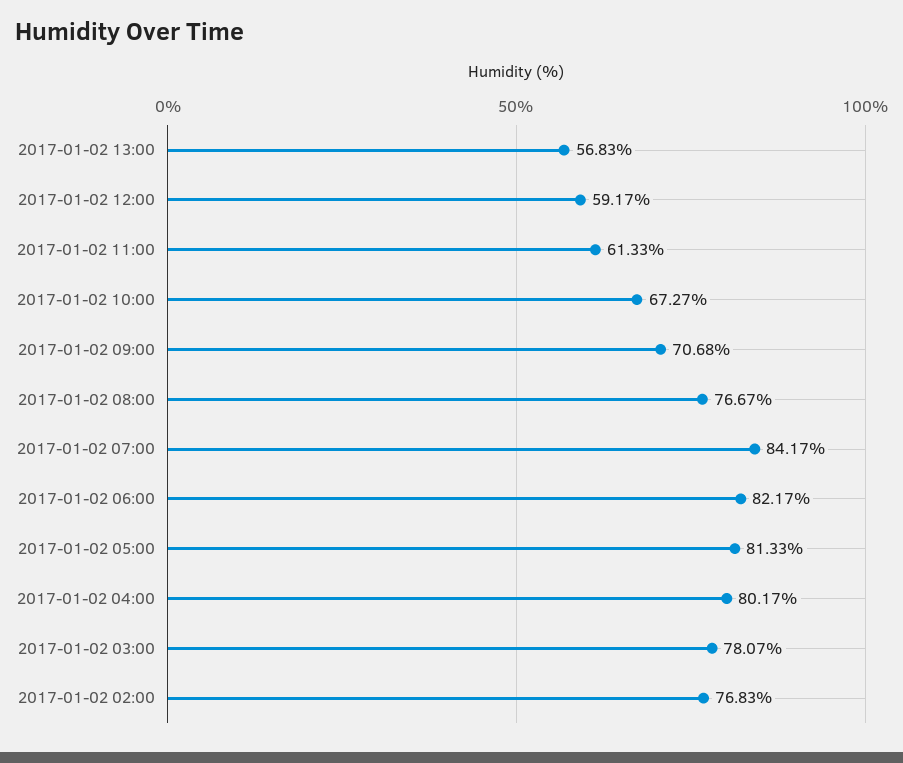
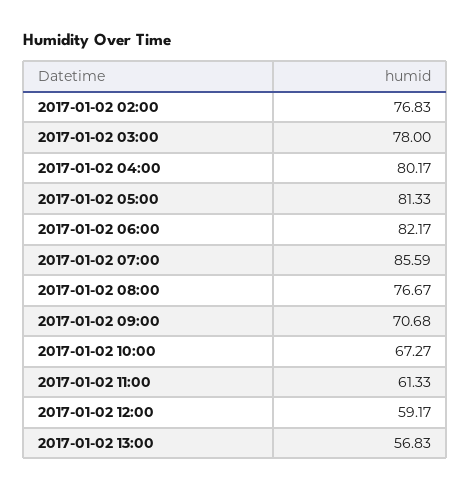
  {
    "2017-01-02 13:00": 56.83,
    "2017-01-02 12:00": 59.17,
    "2017-01-02 11:00": 61.33,
    "2017-01-02 10:00": 67.27,
    "2017-01-02 09:00": 70.68,
    "2017-01-02 08:00": 76.67,
-   "2017-01-02 07:00": 84.17,
+   "2017-01-02 07:00": 85.59,
    "2017-01-02 06:00": 82.17,
    "2017-01-02 05:00": 81.33,
    "2017-01-02 04:00": 80.17,
-   "2017-01-02 03:00": 78.07,
+   "2017-01-02 03:00": 78,
    "2017-01-02 02:00": 76.83
  }

